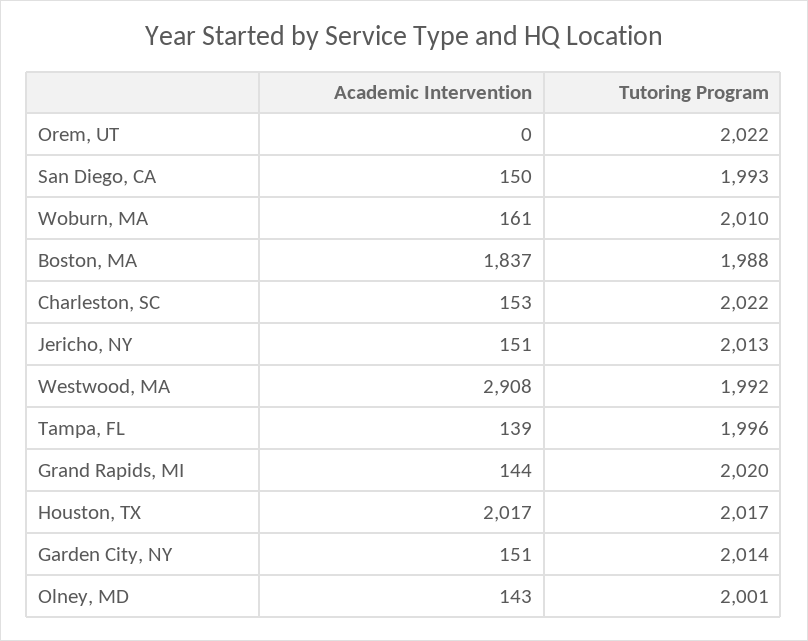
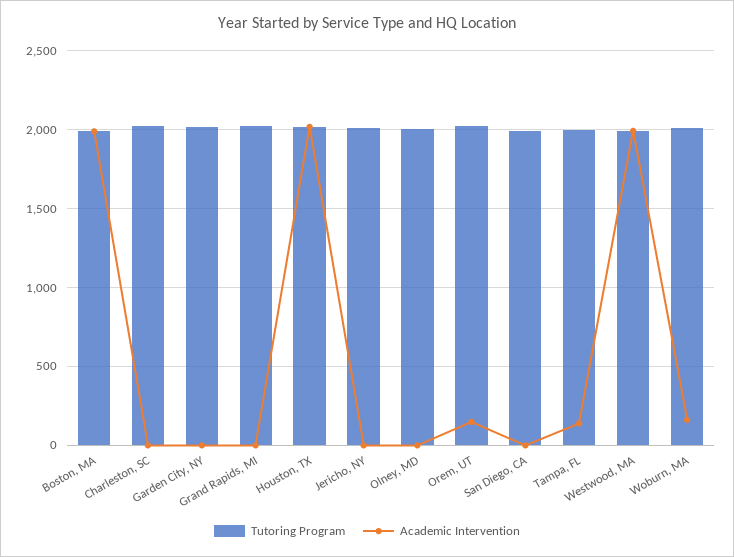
  {
    "Academic Intervention": {
-     "Orem, UT": 0,
+     "Orem, UT": 150,
-     "San Diego, CA": 150,
+     "San Diego, CA": 0,
      "Woburn, MA": 161,
-     "Boston, MA": 1837,
+     "Boston, MA": 2000,
-     "Charleston, SC": 153,
+     "Charleston, SC": 0,
-     "Jericho, NY": 151,
+     "Jericho, NY": 0,
-     "Westwood, MA": 2908,
+     "Westwood, MA": 2000,
      "Tampa, FL": 139,
-     "Grand Rapids, MI": 144,
+     "Grand Rapids, MI": 0,
      "Houston, TX": 2017,
-     "Garden City, NY": 151,
+     "Garden City, NY": 0,
-     "Olney, MD": 143
+     "Olney, MD": 0
    },
    "Tutoring Program": {
      "Orem, UT": 2022,
      "San Diego, CA": 1993,
      "Woburn, MA": 2010,
      "Boston, MA": 1988,
      "Charleston, SC": 2022,
      "Jericho, NY": 2013,
      "Westwood, MA": 1992,
      "Tampa, FL": 1996,
      "Grand Rapids, MI": 2020,
      "Houston, TX": 2017,
      "Garden City, NY": 2014,
      "Olney, MD": 2001
    }
  }

